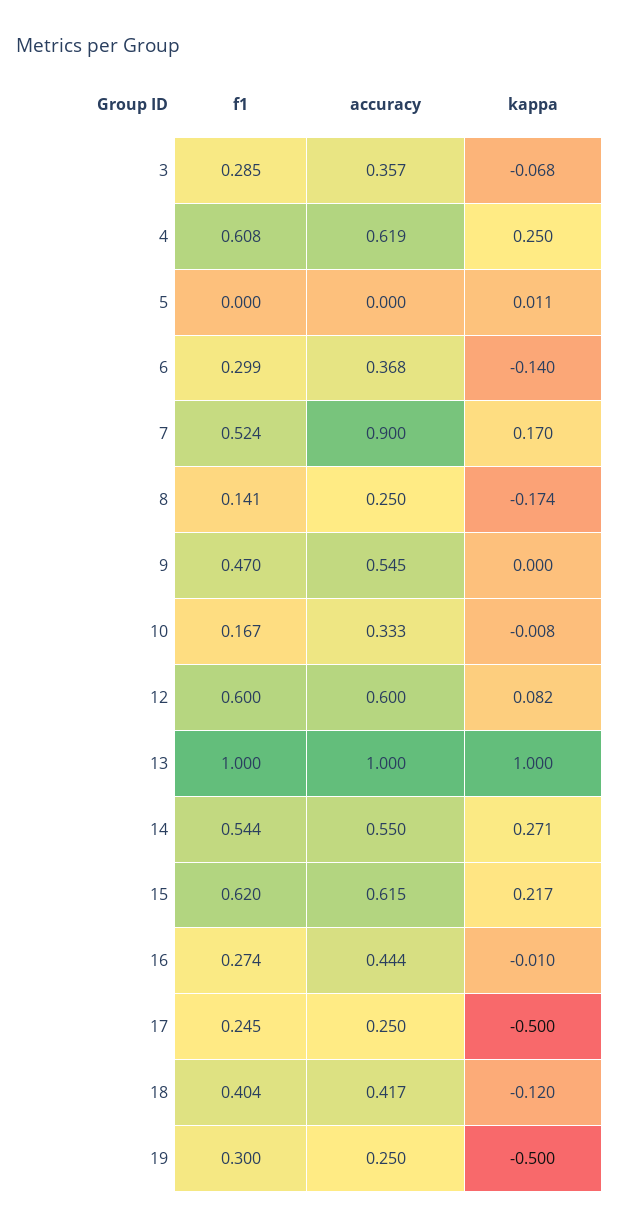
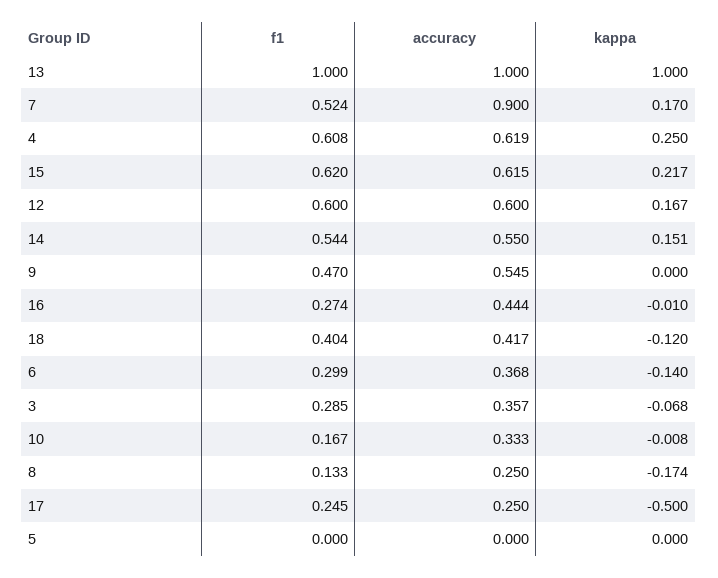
  {
    "f1": {
      "3": 0.285,
      "4": 0.608,
      "5": 0,
      "6": 0.299,
      "7": 0.524,
-     "8": 0.141,
+     "8": 0.133,
      "9": 0.47,
      "10": 0.167,
      "12": 0.6,
      "13": 1,
      "14": 0.544,
      "15": 0.62,
      "16": 0.274,
      "17": 0.245,
-     "18": 0.404,
+     "18": 0.404
-     "19": 0.3
    },
    "accuracy": {
      "3": 0.357,
      "4": 0.619,
      "5": 0,
      "6": 0.368,
      "7": 0.9,
      "8": 0.25,
      "9": 0.545,
      "10": 0.333,
      "12": 0.6,
      "13": 1,
      "14": 0.55,
      "15": 0.615,
      "16": 0.444,
      "17": 0.25,
-     "18": 0.417,
+     "18": 0.417
-     "19": 0.25
    },
    "kappa": {
      "3": -0.068,
      "4": 0.25,
-     "5": 0.011,
+     "5": 0,
      "6": -0.14,
      "7": 0.17,
      "8": -0.174,
      "9": 0,
      "10": -0.008,
-     "12": 0.082,
+     "12": 0.167,
      "13": 1,
-     "14": 0.271,
+     "14": 0.151,
      "15": 0.217,
      "16": -0.01,
      "17": -0.5,
-     "18": -0.12,
+     "18": -0.12
-     "19": -0.5
    }
  }

